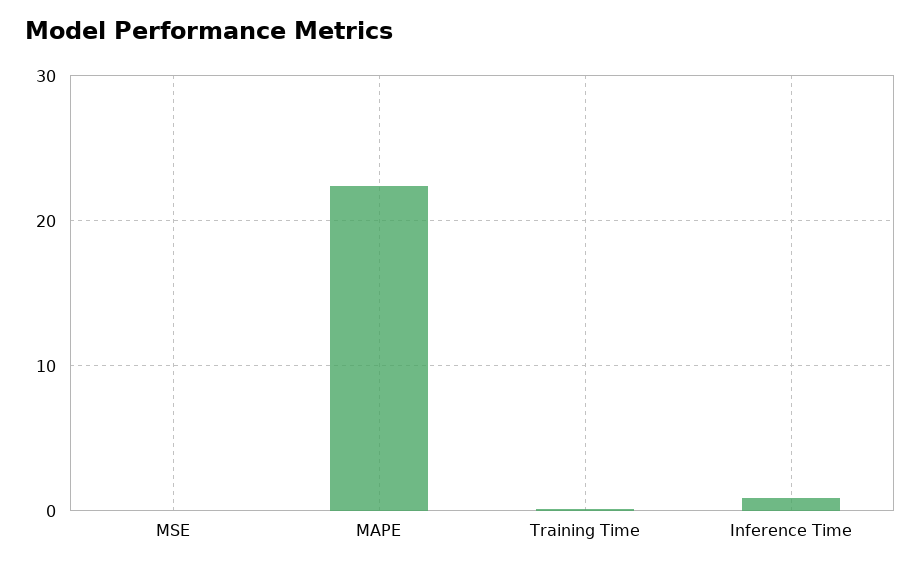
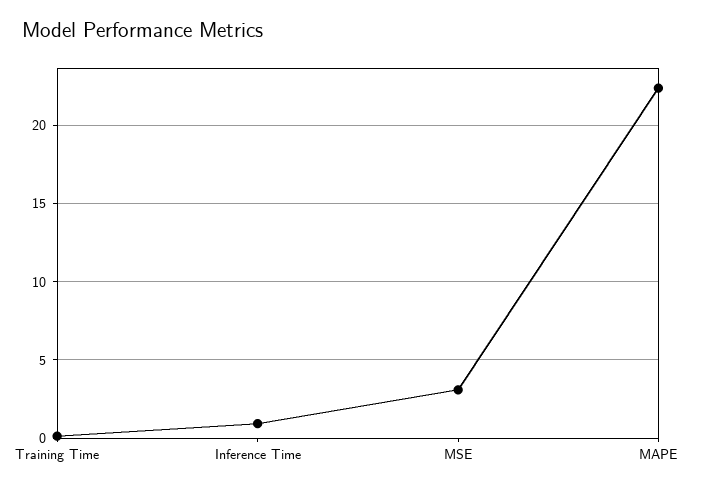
  {
-   "MSE": 0,
+   "MSE": 3,
    "MAPE": 22.5,
    "Training Time": 0,
    "Inference Time": 1
  }

